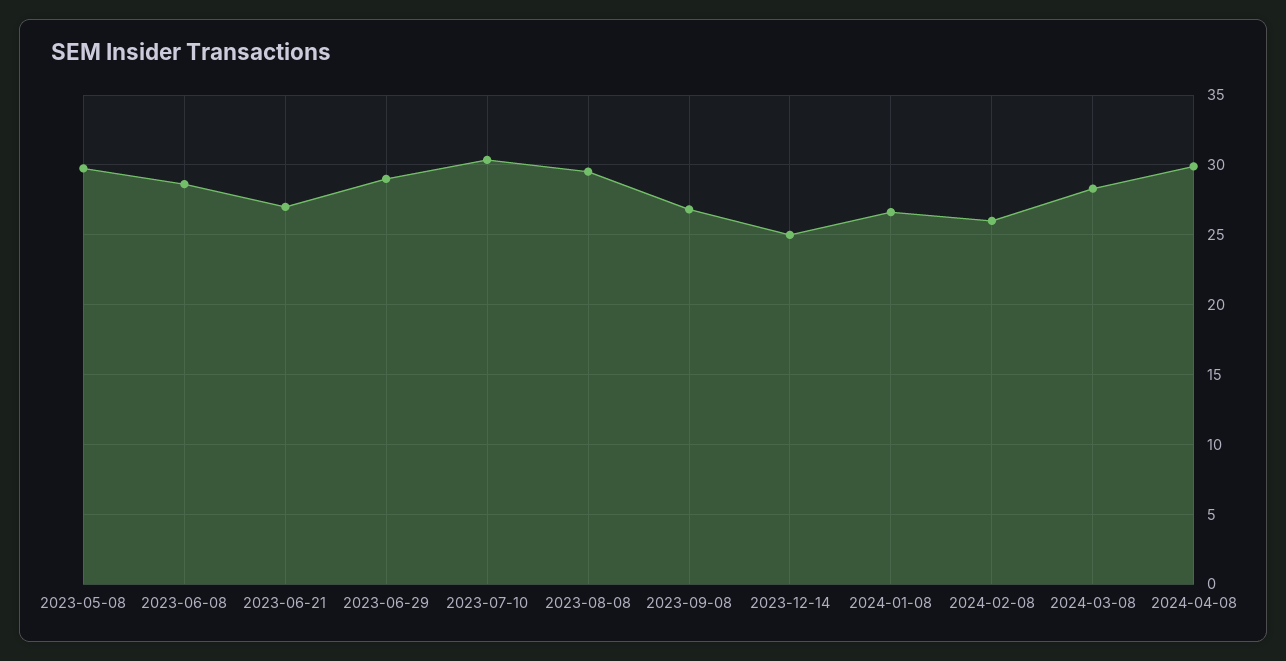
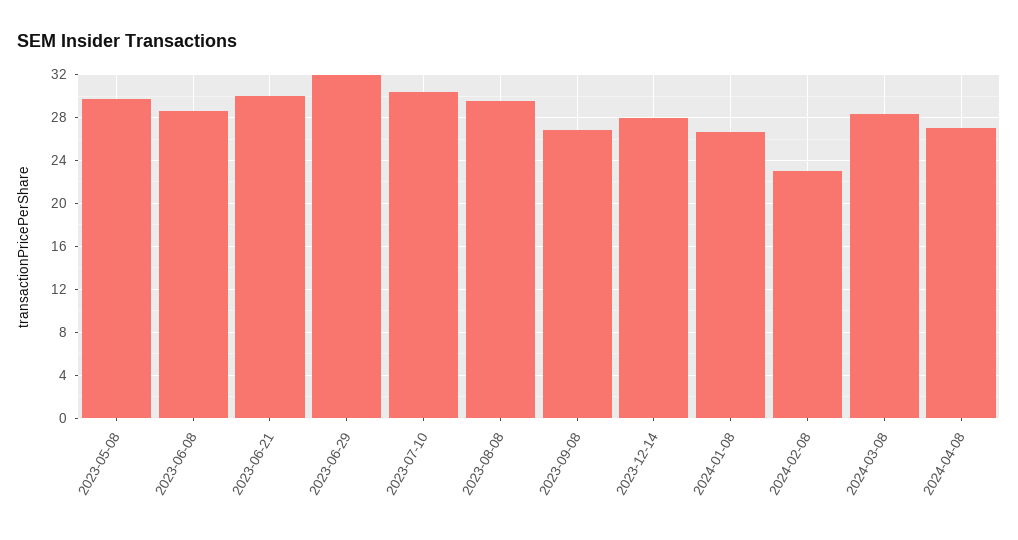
  {
    "2023-05-08": 30,
    "2023-06-08": 28.5,
-   "2023-06-21": 27,
+   "2023-06-21": 30,
-   "2023-06-29": 29,
+   "2023-06-29": 32,
    "2023-07-10": 30.5,
    "2023-08-08": 29.5,
    "2023-09-08": 27,
-   "2023-12-14": 25,
+   "2023-12-14": 28,
    "2024-01-08": 26.5,
-   "2024-02-08": 26,
+   "2024-02-08": 23,
    "2024-03-08": 28.5,
-   "2024-04-08": 30
+   "2024-04-08": 27
  }

